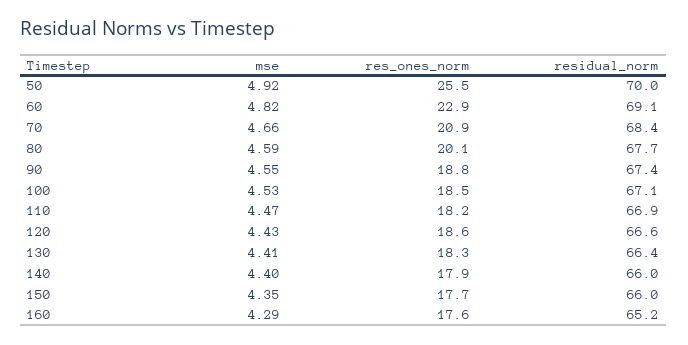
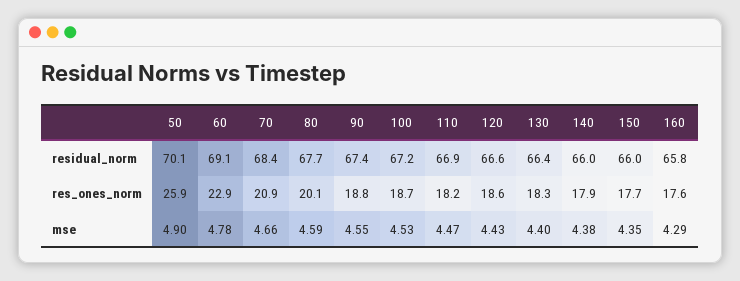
  {
    "mse": {
-     "50": 4.92,
+     "50": 4.9,
-     "60": 4.82,
+     "60": 4.78,
      "70": 4.66,
      "80": 4.59,
      "90": 4.55,
      "100": 4.53,
      "110": 4.47,
      "120": 4.43,
-     "130": 4.41,
+     "130": 4.4,
-     "140": 4.4,
+     "140": 4.38,
      "150": 4.35,
      "160": 4.29
    },
    "res_ones_norm": {
-     "50": 25.5,
+     "50": 25.9,
      "60": 22.9,
      "70": 20.9,
      "80": 20.1,
      "90": 18.8,
-     "100": 18.5,
+     "100": 18.7,
      "110": 18.2,
      "120": 18.6,
      "130": 18.3,
      "140": 17.9,
      "150": 17.7,
      "160": 17.6
    },
    "residual_norm": {
-     "50": 70,
+     "50": 70.1,
      "60": 69.1,
      "70": 68.4,
      "80": 67.7,
      "90": 67.4,
-     "100": 67.1,
+     "100": 67.2,
      "110": 66.9,
      "120": 66.6,
      "130": 66.4,
      "140": 66,
      "150": 66,
-     "160": 65.2
+     "160": 65.8
    }
  }

